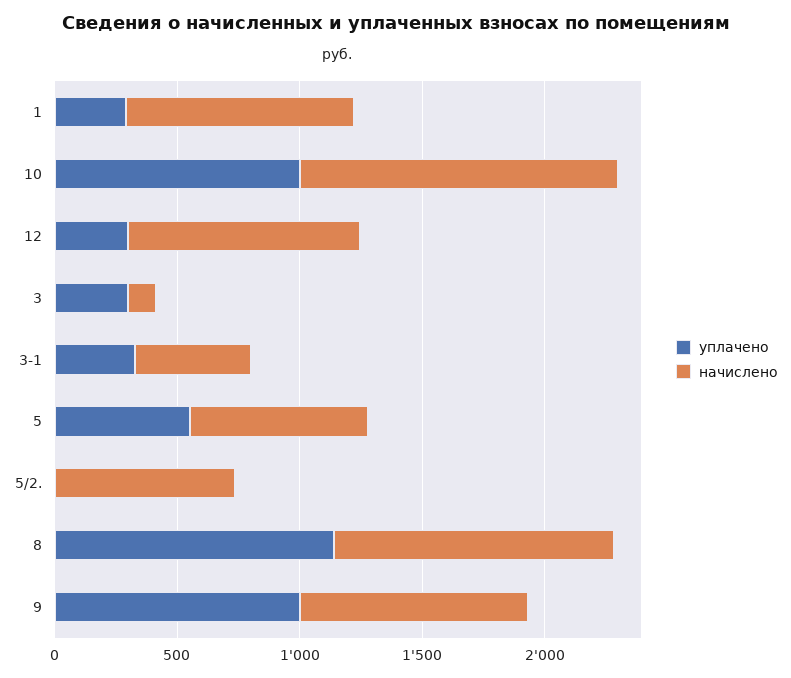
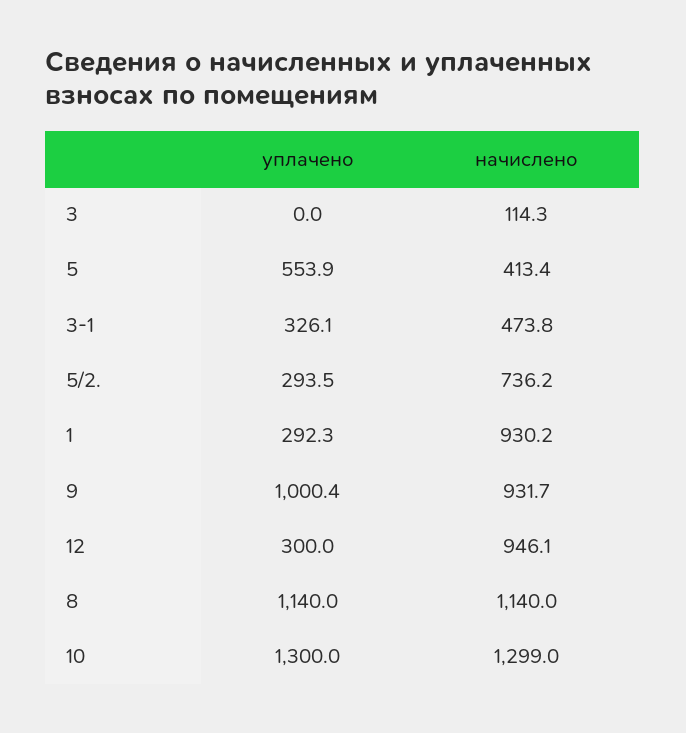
  {
    "уплачено": {
      "1": 292.3,
-     "10": 1000,
+     "10": 1300,
      "12": 300,
-     "3": 300,
+     "3": 0,
      "3-1": 326.1,
      "5": 553.9,
-     "5/2.": 0,
+     "5/2.": 293.5,
      "8": 1140,
      "9": 1000.4
    },
    "начислено": {
      "1": 930.2,
      "10": 1299,
      "12": 946.1,
      "3": 114.3,
      "3-1": 473.8,
-     "5": 700,
+     "5": 413.4,
      "5/2.": 736.2,
      "8": 1140,
      "9": 931.7
    }
  }

